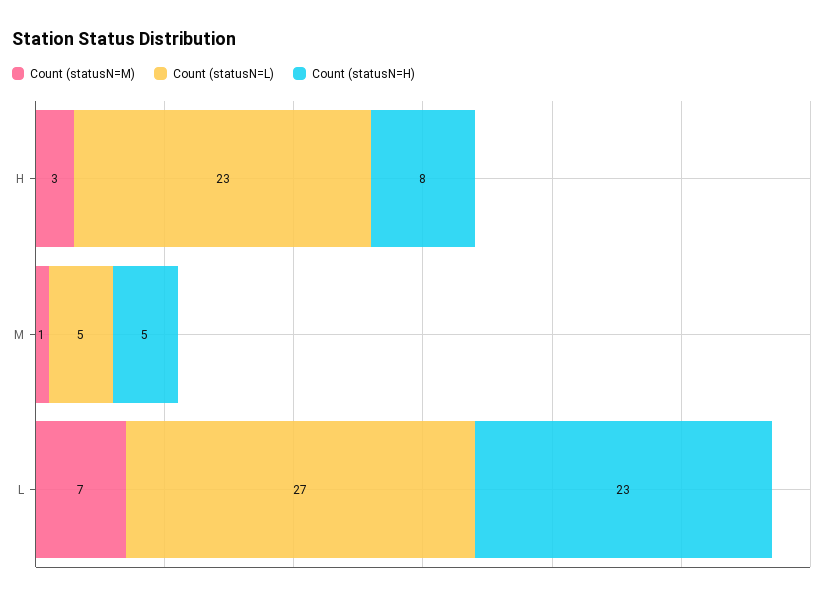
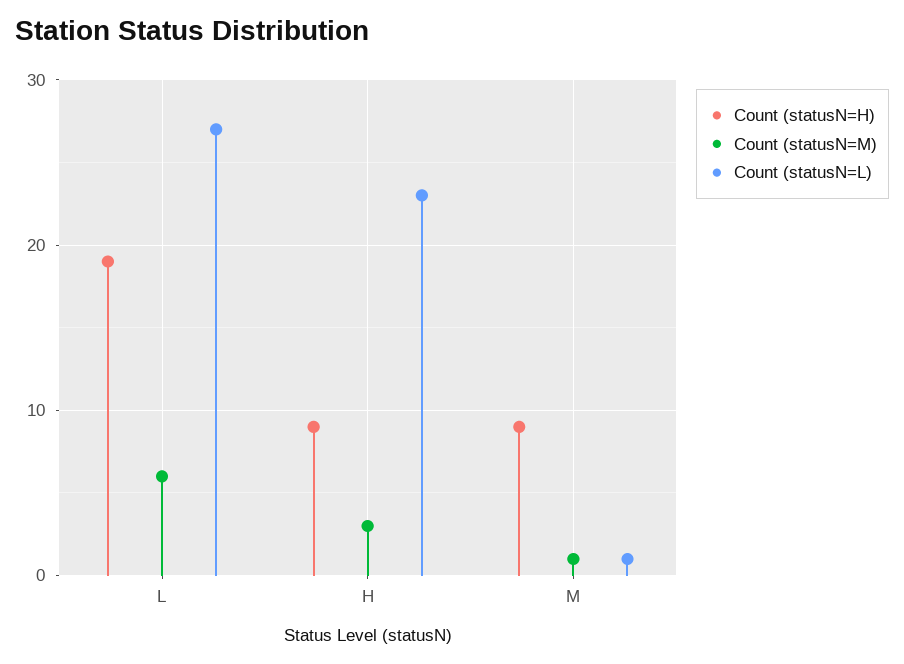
  {
    "Count (statusN=M)": {
      "H": 3,
      "M": 1,
-     "L": 7
+     "L": 6
    },
    "Count (statusN=L)": {
      "H": 23,
-     "M": 5,
+     "M": 1,
      "L": 27
    },
    "Count (statusN=H)": {
-     "H": 8,
+     "H": 9,
-     "M": 5,
+     "M": 9,
-     "L": 23
+     "L": 19
    }
  }

